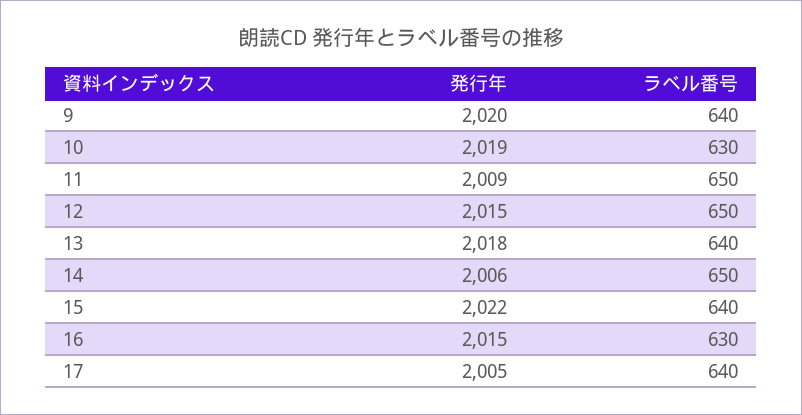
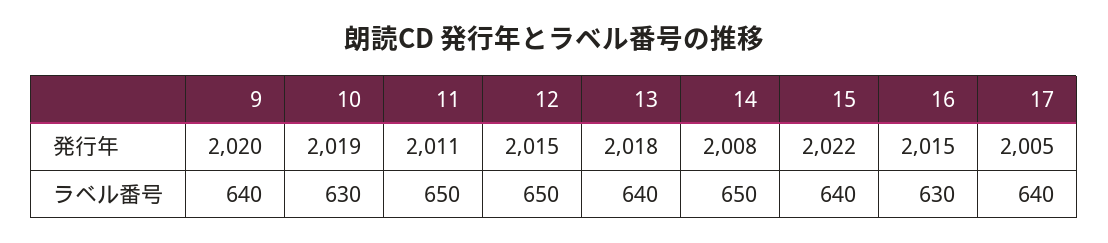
  {
    "発行年": {
      "9": 2020,
      "10": 2019,
-     "11": 2009,
+     "11": 2011,
      "12": 2015,
      "13": 2018,
-     "14": 2006,
+     "14": 2008,
      "15": 2022,
      "16": 2015,
      "17": 2005
    },
    "ラベル番号": {
      "9": 640,
      "10": 630,
      "11": 650,
      "12": 650,
      "13": 640,
      "14": 650,
      "15": 640,
      "16": 630,
      "17": 640
    }
  }

